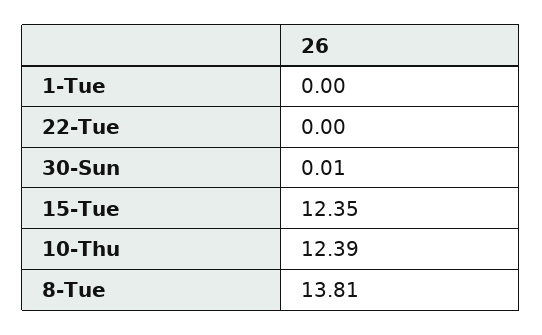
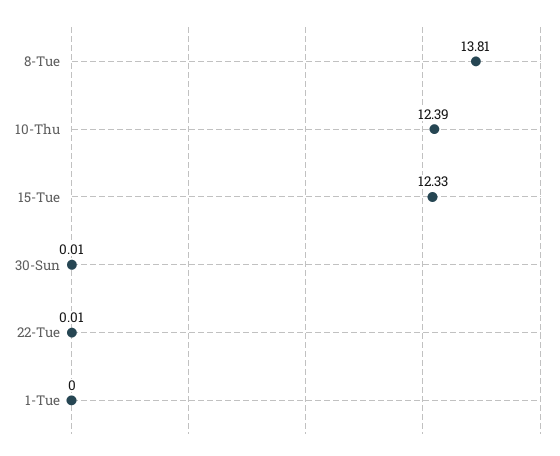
  {
    "1-Tue": 0,
-   "22-Tue": 0,
+   "22-Tue": 0.01,
    "30-Sun": 0.01,
-   "15-Tue": 12.35,
+   "15-Tue": 12.33,
    "10-Thu": 12.39,
    "8-Tue": 13.81
  }

